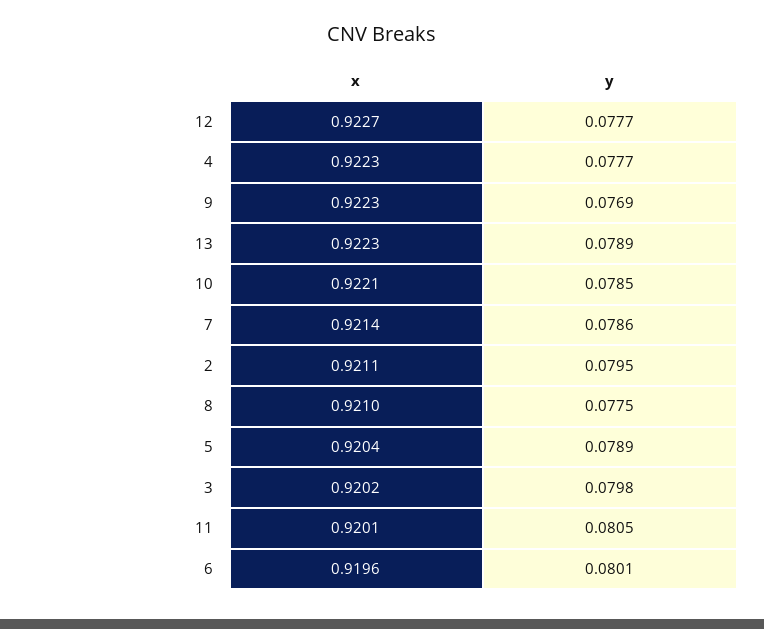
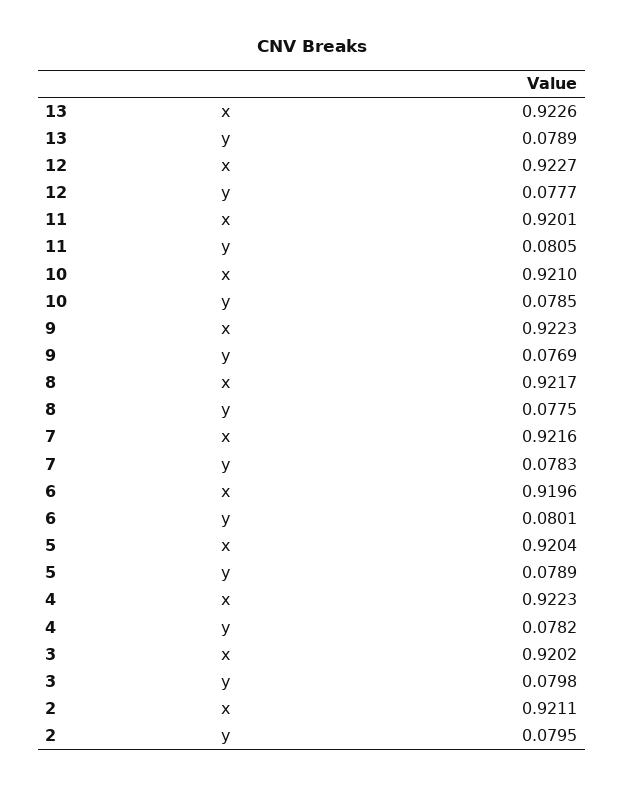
  {
    "x": {
      "12": 0.9227,
      "4": 0.9223,
      "9": 0.9223,
-     "13": 0.9223,
+     "13": 0.9226,
-     "10": 0.9221,
+     "10": 0.921,
-     "7": 0.9214,
+     "7": 0.9216,
      "2": 0.9211,
-     "8": 0.921,
+     "8": 0.9217,
      "5": 0.9204,
      "3": 0.9202,
      "11": 0.9201,
      "6": 0.9196
    },
    "y": {
      "12": 0.0777,
-     "4": 0.0777,
+     "4": 0.0782,
      "9": 0.0769,
      "13": 0.0789,
      "10": 0.0785,
-     "7": 0.0786,
+     "7": 0.0783,
      "2": 0.0795,
      "8": 0.0775,
      "5": 0.0789,
      "3": 0.0798,
      "11": 0.0805,
      "6": 0.0801
    }
  }

